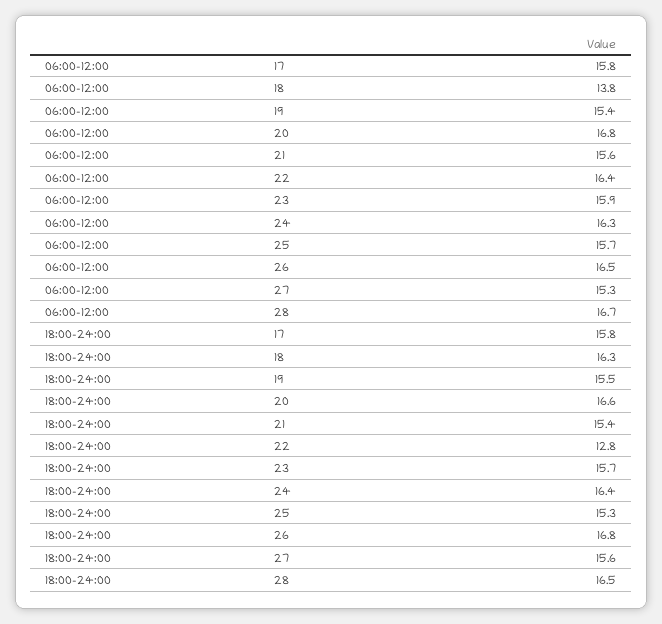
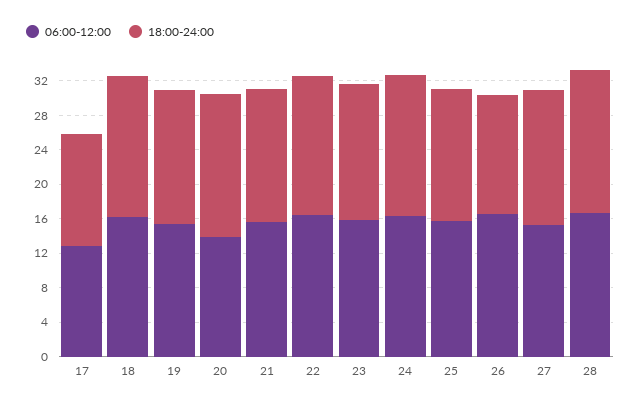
  {
    "06:00-12:00": {
-     "17": 15.8,
+     "17": 13,
-     "18": 13.8,
+     "18": 16,
      "19": 15.4,
-     "20": 16.8,
+     "20": 14,
      "21": 15.6,
      "22": 16.4,
      "23": 15.9,
      "24": 16.3,
      "25": 15.7,
      "26": 16.5,
      "27": 15.3,
      "28": 16.7
    },
    "18:00-24:00": {
-     "17": 15.8,
+     "17": 13,
      "18": 16.3,
      "19": 15.5,
      "20": 16.6,
      "21": 15.4,
-     "22": 12.8,
+     "22": 16,
      "23": 15.7,
      "24": 16.4,
      "25": 15.3,
-     "26": 16.8,
+     "26": 14,
      "27": 15.6,
      "28": 16.5
    }
  }

